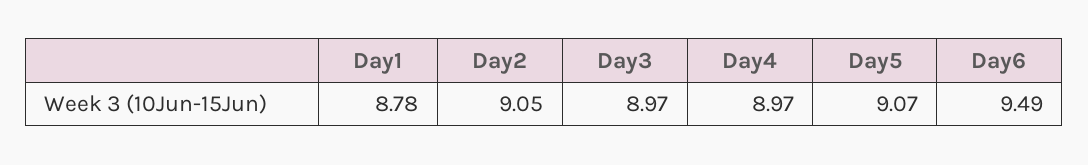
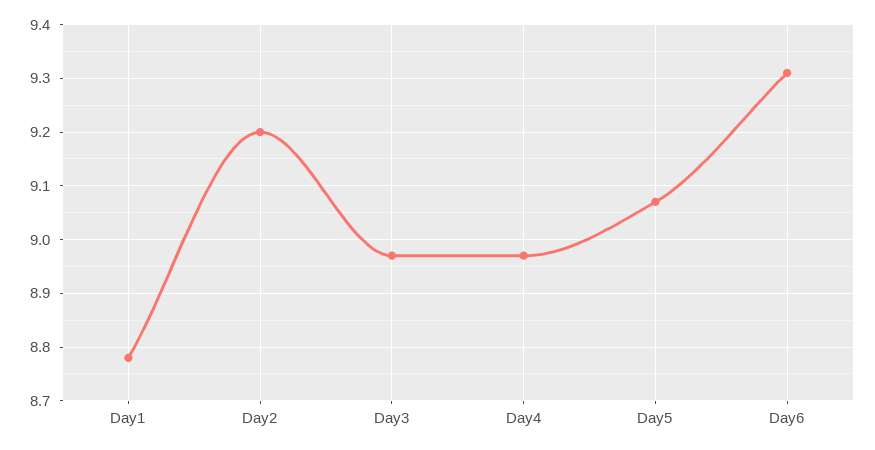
  {
    "Day1": 8.78,
-   "Day2": 9.05,
+   "Day2": 9.2,
    "Day3": 8.97,
    "Day4": 8.97,
    "Day5": 9.07,
-   "Day6": 9.49
+   "Day6": 9.3
  }

